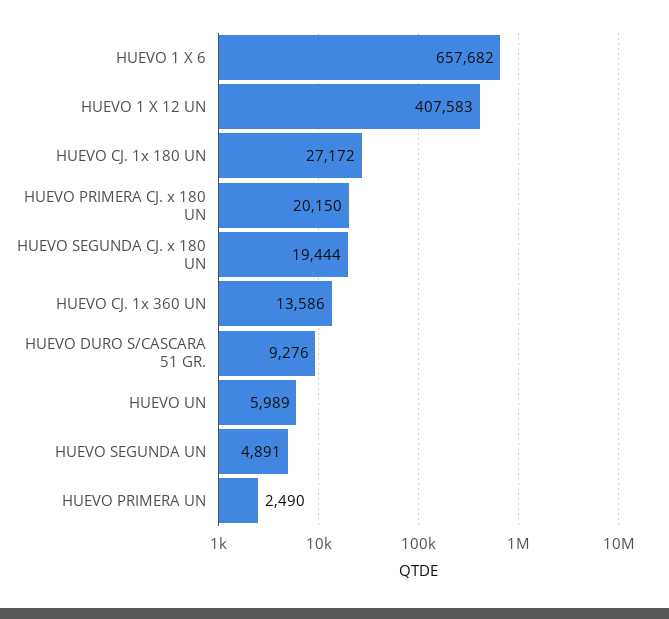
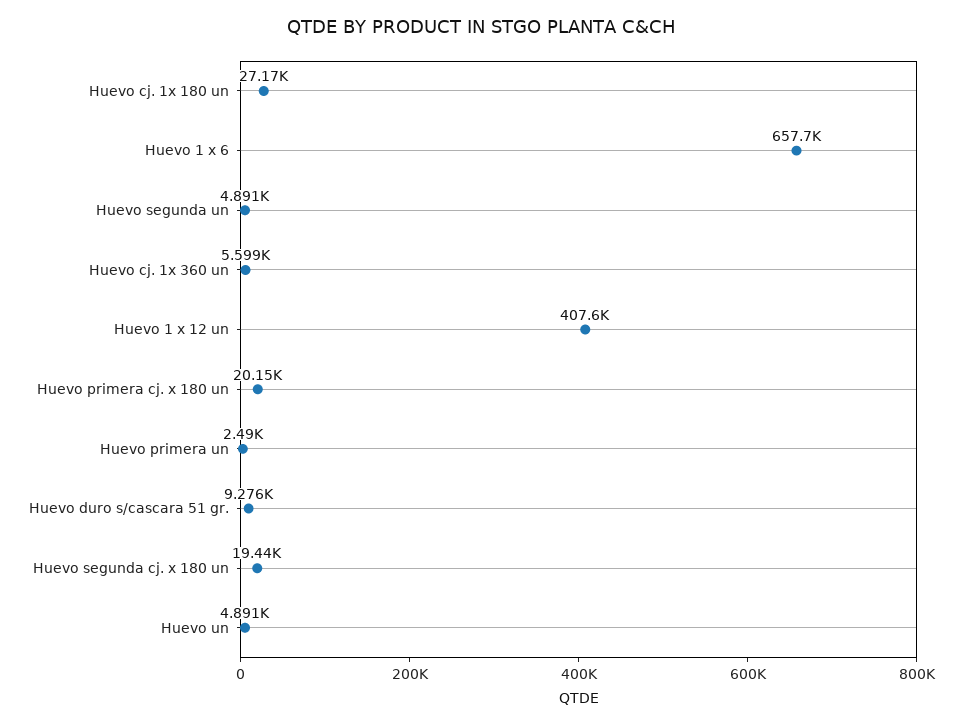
  {
    "HUEVO 1 X 6": 657682,
    "HUEVO 1 X 12 UN": 407583,
    "HUEVO CJ. 1x 180 UN": 27172,
    "HUEVO PRIMERA CJ. x 180 UN": 20150,
    "HUEVO SEGUNDA CJ. x 180 UN": 19444,
-   "HUEVO CJ. 1x 360 UN": 13586,
+   "HUEVO CJ. 1x 360 UN": 5599,
    "HUEVO DURO S/CASCARA 51 GR.": 9276,
-   "HUEVO UN": 5989,
+   "HUEVO UN": 4891,
    "HUEVO SEGUNDA UN": 4891,
    "HUEVO PRIMERA UN": 2490
  }

